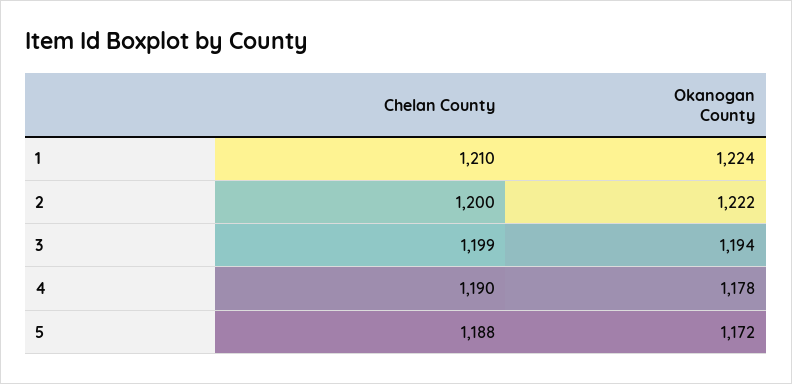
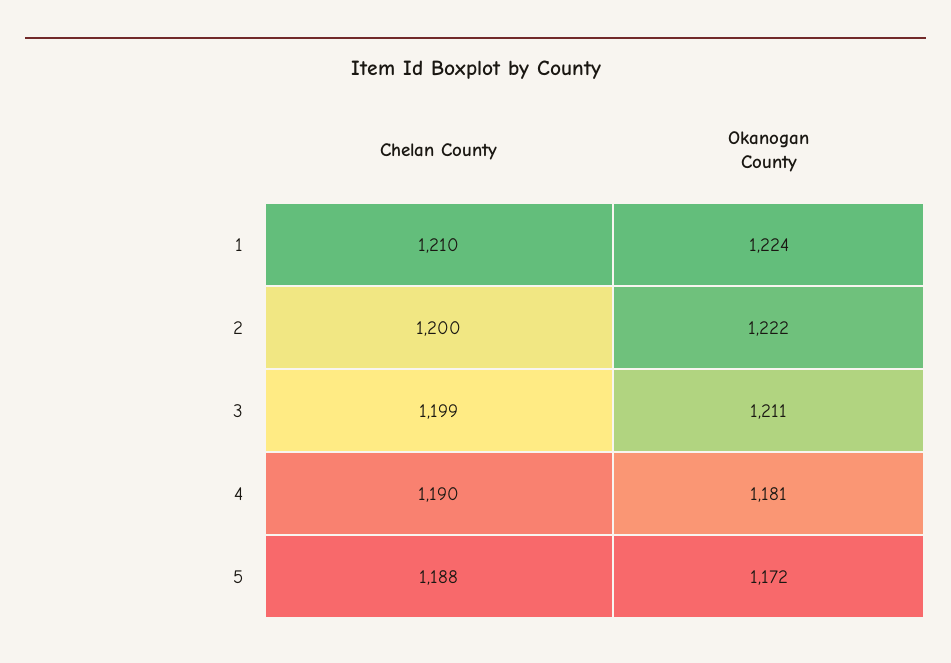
  {
    "Chelan County": {
      "1": 1210,
      "2": 1200,
      "3": 1199,
      "4": 1190,
      "5": 1188
    },
    "Okanogan County": {
      "1": 1224,
      "2": 1222,
-     "3": 1194,
+     "3": 1211,
-     "4": 1178,
+     "4": 1181,
      "5": 1172
    }
  }

